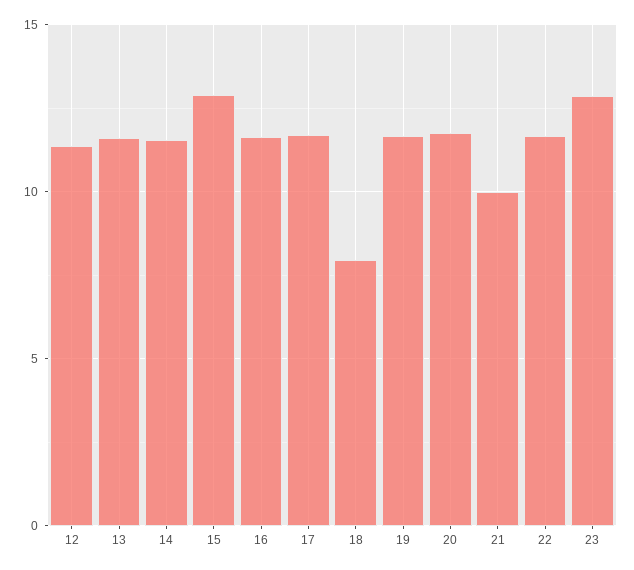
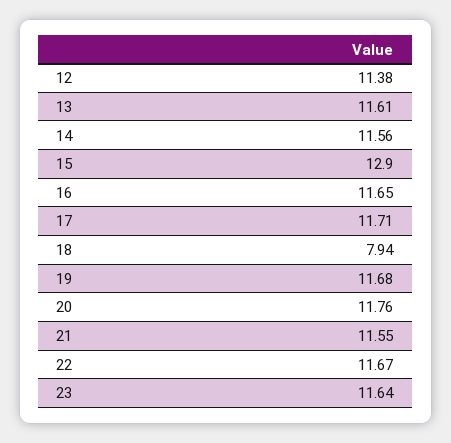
  {
    "12": 11.38,
    "13": 11.61,
    "14": 11.56,
    "15": 12.9,
    "16": 11.65,
    "17": 11.71,
    "18": 7.94,
    "19": 11.68,
    "20": 11.76,
-   "21": 10,
+   "21": 11.55,
    "22": 11.67,
-   "23": 13
+   "23": 11.64
  }

